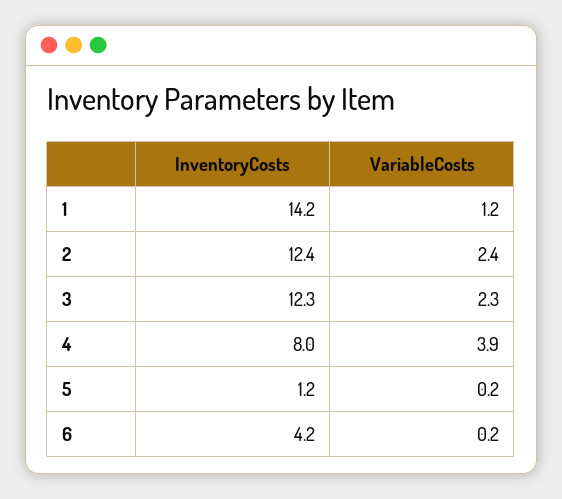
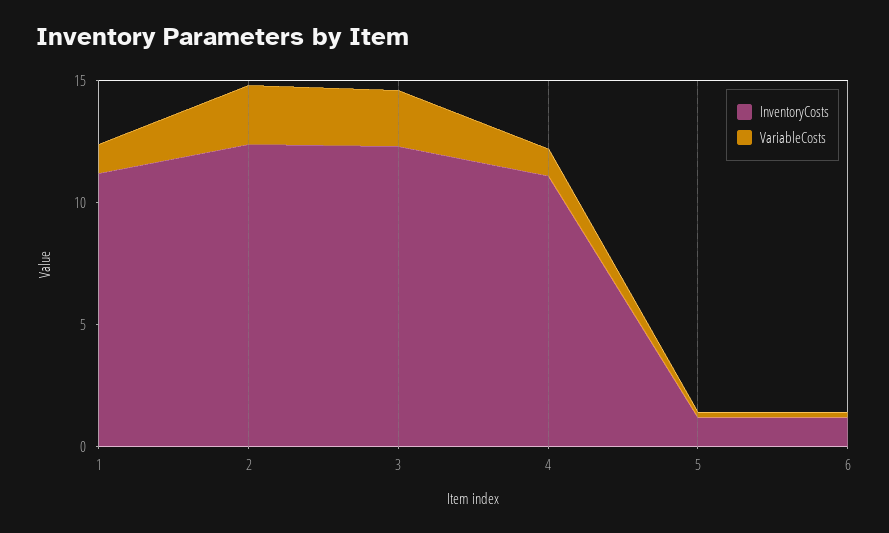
  {
    "InventoryCosts": {
-     "1": 14.2,
+     "1": 11,
      "2": 12.4,
      "3": 12.3,
-     "4": 8,
+     "4": 11,
      "5": 1.2,
-     "6": 4.2
+     "6": 1
    },
    "VariableCosts": {
      "1": 1.2,
      "2": 2.4,
      "3": 2.3,
-     "4": 3.9,
+     "4": 1,
      "5": 0.2,
      "6": 0.2
    }
  }

